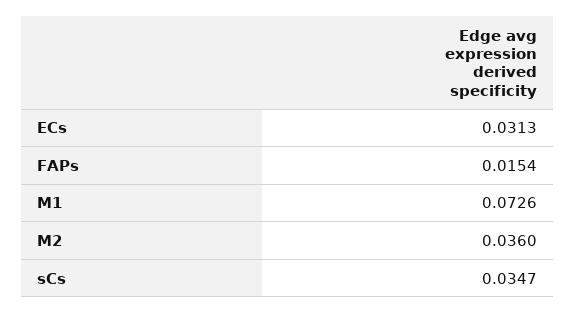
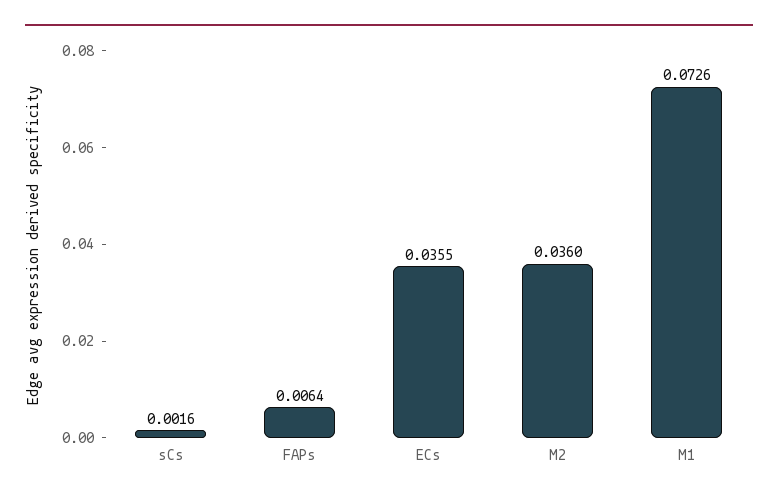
  {
-   "ECs": 0.0313,
+   "ECs": 0.0355,
-   "FAPs": 0.0154,
+   "FAPs": 0.0064,
    "M1": 0.0726,
    "M2": 0.036,
-   "sCs": 0.0347
+   "sCs": 0.0016
  }

